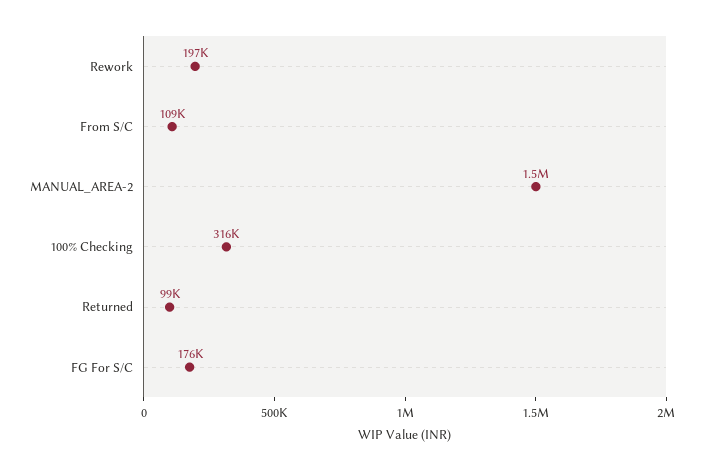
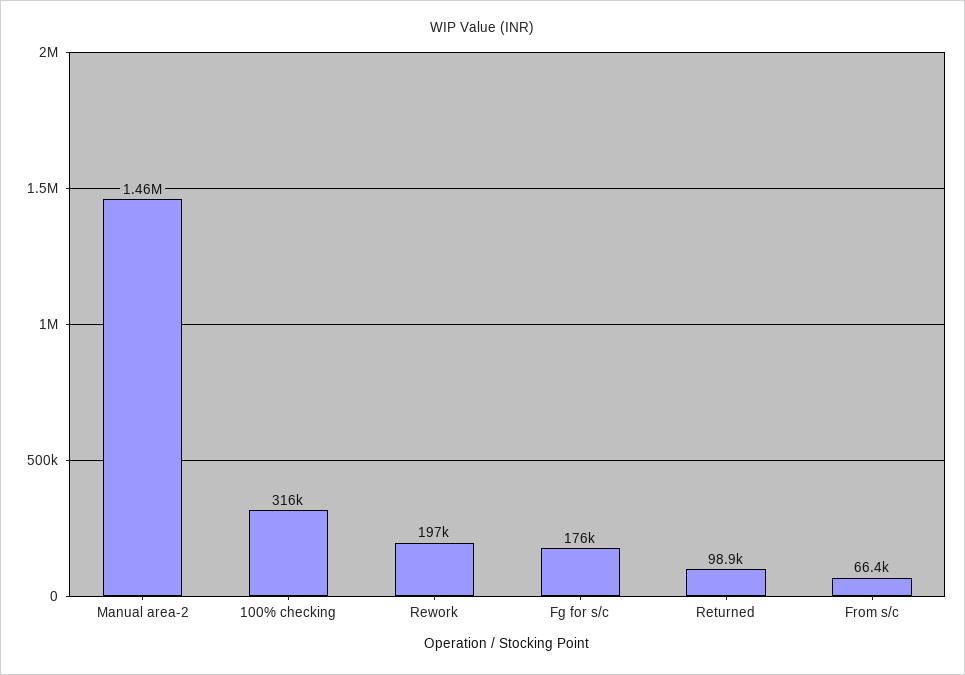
  {
    "Rework": 197000,
-   "From S/C": 109000,
+   "From S/C": 66400,
    "MANUAL_AREA-2": 1460000,
    "100% Checking": 316000,
    "Returned": 98900,
    "FG For S/C": 176000
  }

